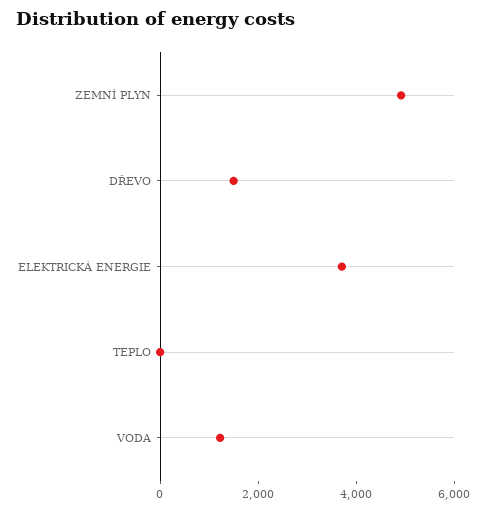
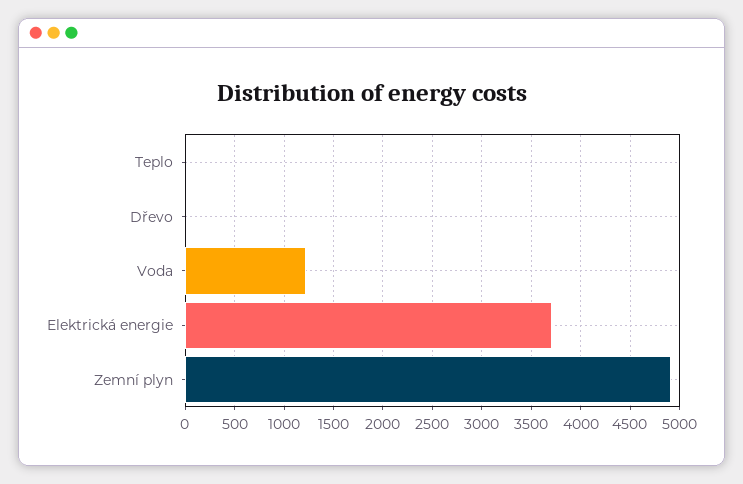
  {
    "ZEMNÍ PLYN": 4900,
-   "DŘEVO": 1500,
+   "DŘEVO": 0,
    "ELEKTRICKÁ ENERGIE": 3700,
    "TEPLO": 0,
    "VODA": 1200
  }

